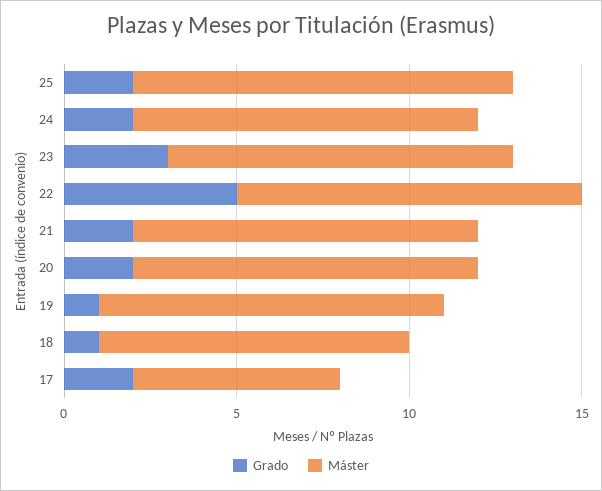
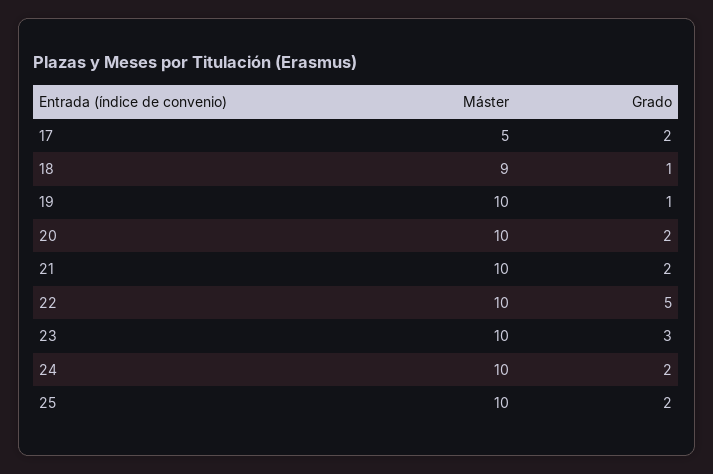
  {
    "Grado": {
      "25": 2,
      "24": 2,
      "23": 3,
      "22": 5,
      "21": 2,
      "20": 2,
      "19": 1,
      "18": 1,
      "17": 2
    },
    "Máster": {
-     "25": 11,
+     "25": 10,
      "24": 10,
      "23": 10,
      "22": 10,
      "21": 10,
      "20": 10,
      "19": 10,
      "18": 9,
-     "17": 6
+     "17": 5
    }
  }

